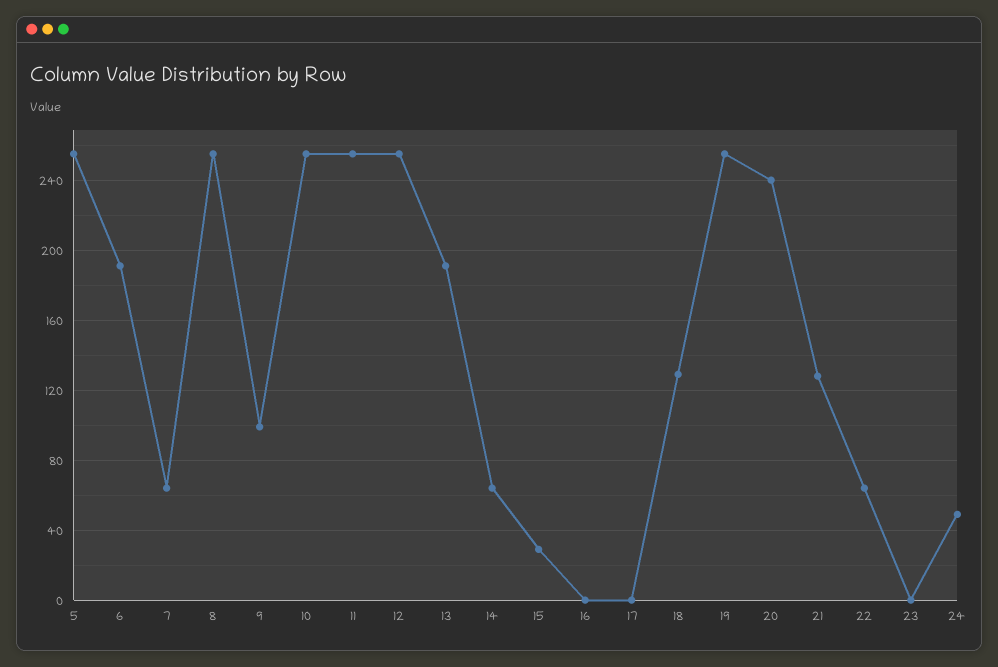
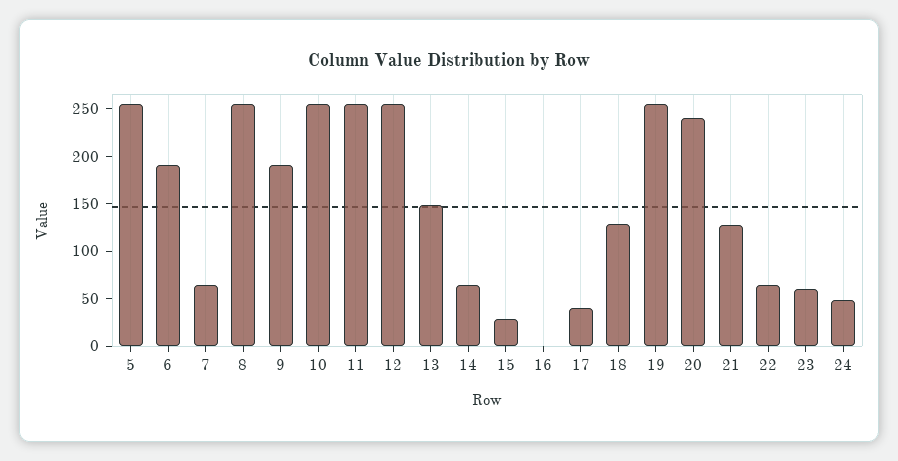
  {
    "5": 255,
    "6": 190,
    "7": 65,
    "8": 255,
-   "9": 100,
+   "9": 190,
    "10": 255,
    "11": 255,
    "12": 255,
-   "13": 190,
+   "13": 150,
    "14": 65,
    "15": 30,
    "16": 0,
-   "17": 0,
+   "17": 40,
    "18": 130,
    "19": 255,
    "20": 240,
    "21": 130,
    "22": 65,
-   "23": 0,
+   "23": 60,
    "24": 50
  }

